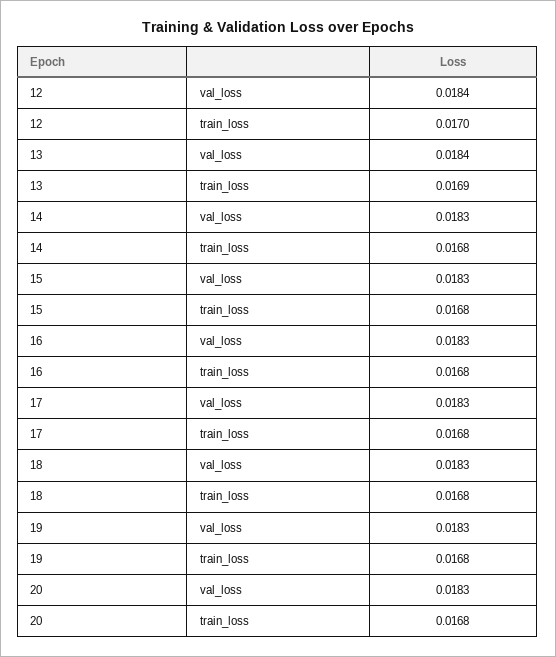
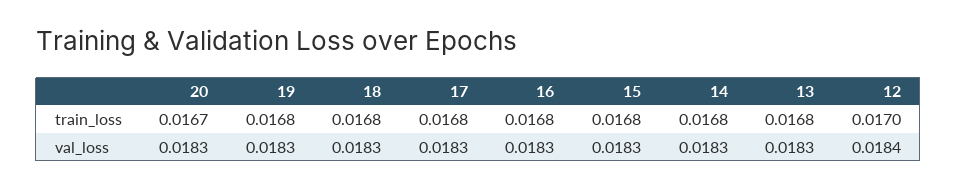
  {
    "12": {
      "val_loss": 0.0184,
      "train_loss": 0.017
    },
    "13": {
-     "val_loss": 0.0184,
+     "val_loss": 0.0183,
-     "train_loss": 0.0169
+     "train_loss": 0.0168
    },
    "14": {
      "val_loss": 0.0183,
      "train_loss": 0.0168
    },
    "15": {
      "val_loss": 0.0183,
      "train_loss": 0.0168
    },
    "16": {
      "val_loss": 0.0183,
      "train_loss": 0.0168
    },
    "17": {
      "val_loss": 0.0183,
      "train_loss": 0.0168
    },
    "18": {
      "val_loss": 0.0183,
      "train_loss": 0.0168
    },
    "19": {
      "val_loss": 0.0183,
      "train_loss": 0.0168
    },
    "20": {
      "val_loss": 0.0183,
-     "train_loss": 0.0168
+     "train_loss": 0.0167
    }
  }

